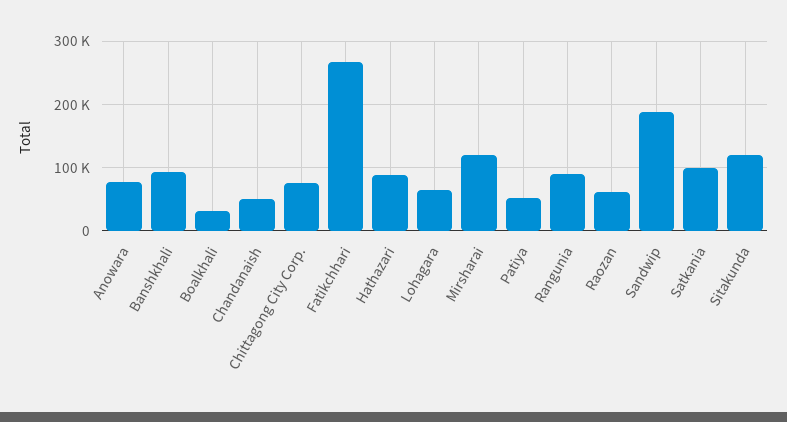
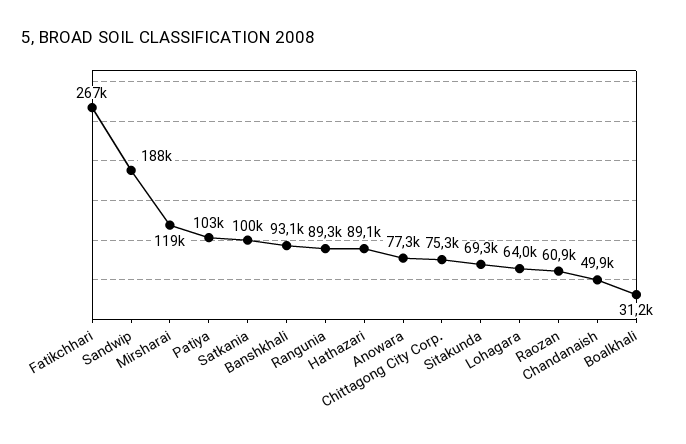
  {
    "Anowara": 77300,
    "Banshkhali": 93100,
    "Boalkhali": 31200,
    "Chandanaish": 49900,
    "Chittagong City Corp.": 75300,
    "Fatikchhari": 267000,
    "Hathazari": 89100,
    "Lohagara": 64000,
    "Mirsharai": 119000,
-   "Patiya": 50000,
+   "Patiya": 103000,
    "Rangunia": 89300,
    "Raozan": 60900,
    "Sandwip": 188000,
    "Satkania": 100000,
-   "Sitakunda": 120000
+   "Sitakunda": 69300
  }

